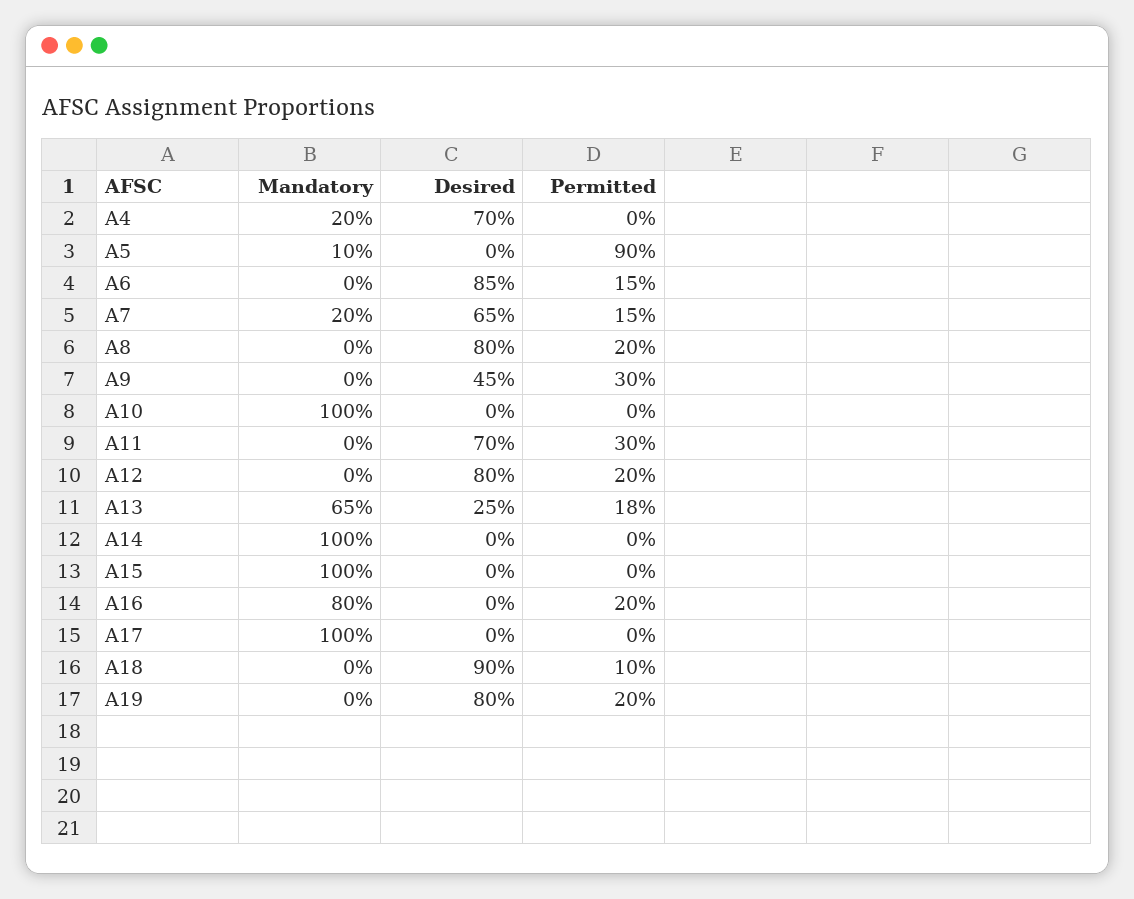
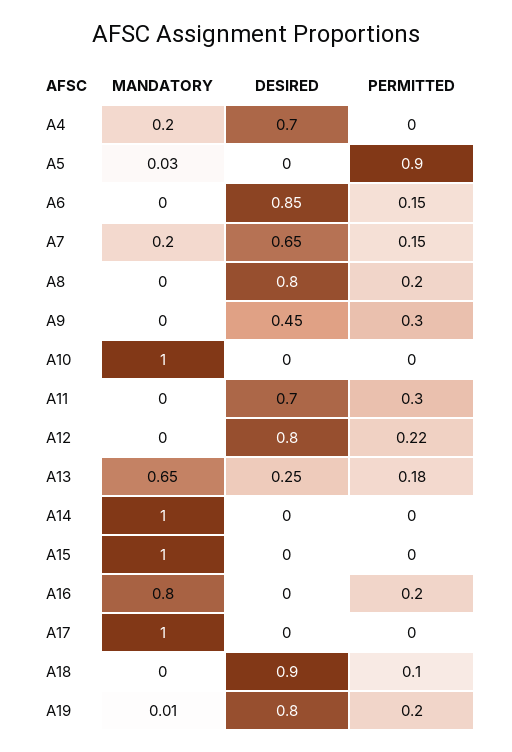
  {
    "Mandatory": {
      "A4": 0.2,
-     "A5": 0.1,
+     "A5": 0.03,
      "A6": 0,
      "A7": 0.2,
      "A8": 0,
      "A9": 0,
      "A10": 1,
      "A11": 0,
      "A12": 0,
      "A13": 0.65,
      "A14": 1,
      "A15": 1,
      "A16": 0.8,
      "A17": 1,
      "A18": 0,
-     "A19": 0
+     "A19": 0.01
    },
    "Desired": {
      "A4": 0.7,
      "A5": 0,
      "A6": 0.85,
      "A7": 0.65,
      "A8": 0.8,
      "A9": 0.45,
      "A10": 0,
      "A11": 0.7,
      "A12": 0.8,
      "A13": 0.25,
      "A14": 0,
      "A15": 0,
      "A16": 0,
      "A17": 0,
      "A18": 0.9,
      "A19": 0.8
    },
    "Permitted": {
      "A4": 0,
      "A5": 0.9,
      "A6": 0.15,
      "A7": 0.15,
      "A8": 0.2,
      "A9": 0.3,
      "A10": 0,
      "A11": 0.3,
-     "A12": 0.2,
+     "A12": 0.22,
      "A13": 0.18,
      "A14": 0,
      "A15": 0,
      "A16": 0.2,
      "A17": 0,
      "A18": 0.1,
      "A19": 0.2
    }
  }

